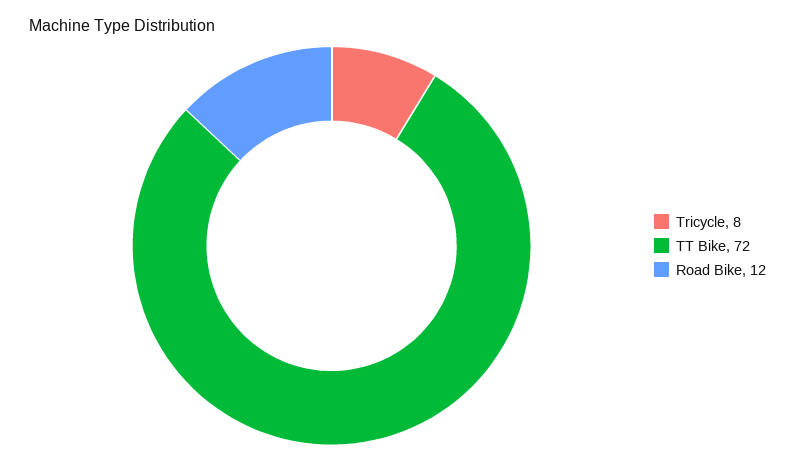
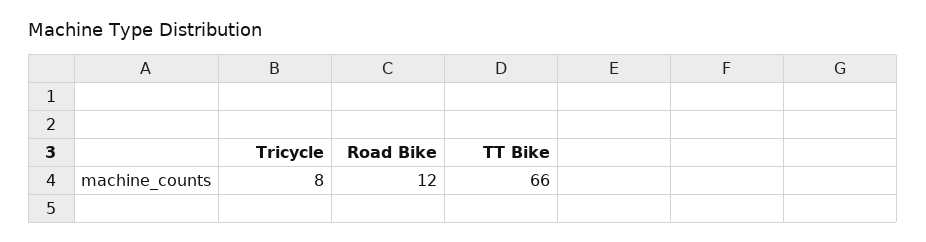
  {
    "Tricycle": 8,
-   "TT Bike": 72,
+   "TT Bike": 66,
    "Road Bike": 12
  }

